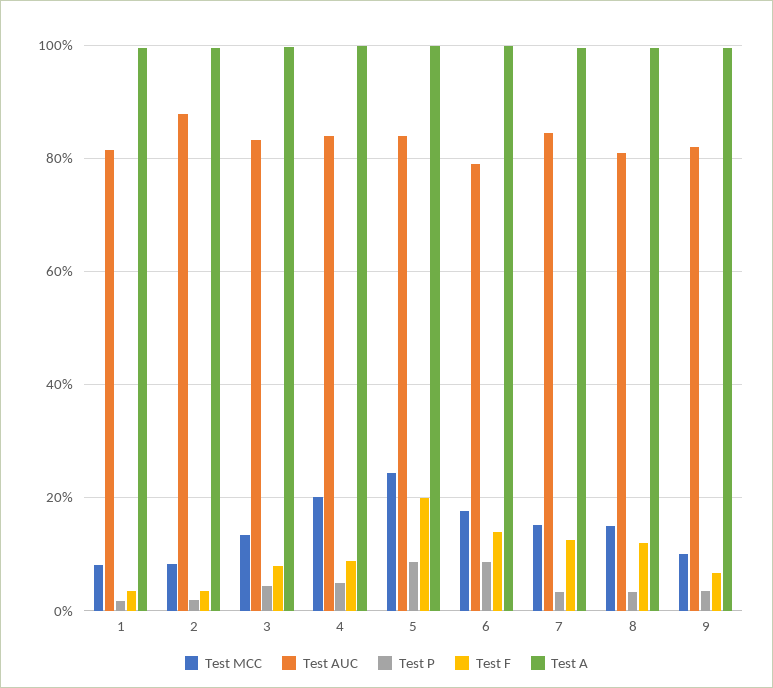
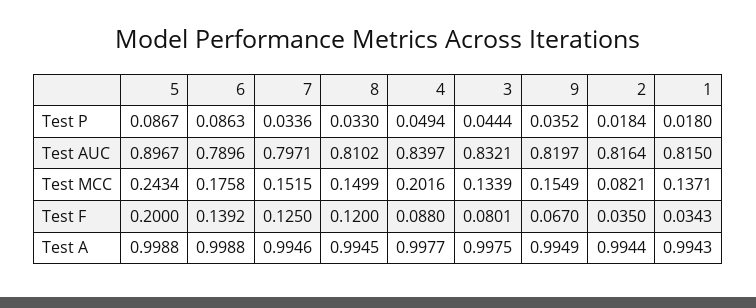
  {
    "Test MCC": {
-     "1": 0.08,
+     "1": 0.1371,
      "2": 0.0821,
      "3": 0.1339,
      "4": 0.2016,
      "5": 0.2434,
      "6": 0.1758,
      "7": 0.1515,
      "8": 0.1499,
-     "9": 0.1
+     "9": 0.1549
    },
    "Test AUC": {
      "1": 0.815,
-     "2": 0.88,
+     "2": 0.8164,
      "3": 0.8321,
      "4": 0.8397,
-     "5": 0.84,
+     "5": 0.8967,
      "6": 0.7896,
-     "7": 0.84,
+     "7": 0.7971,
      "8": 0.8102,
      "9": 0.8197
    },
    "Test P": {
      "1": 0.018,
      "2": 0.0184,
      "3": 0.0444,
      "4": 0.0494,
      "5": 0.0867,
      "6": 0.0863,
      "7": 0.0336,
      "8": 0.033,
      "9": 0.0352
    },
    "Test F": {
      "1": 0.0343,
      "2": 0.035,
      "3": 0.0801,
      "4": 0.088,
      "5": 0.2,
      "6": 0.1392,
      "7": 0.125,
      "8": 0.12,
      "9": 0.067
    },
    "Test A": {
      "1": 0.9943,
      "2": 0.9944,
      "3": 0.9975,
      "4": 0.9977,
      "5": 0.9988,
      "6": 0.9988,
      "7": 0.9946,
      "8": 0.9945,
      "9": 0.9949
    }
  }

